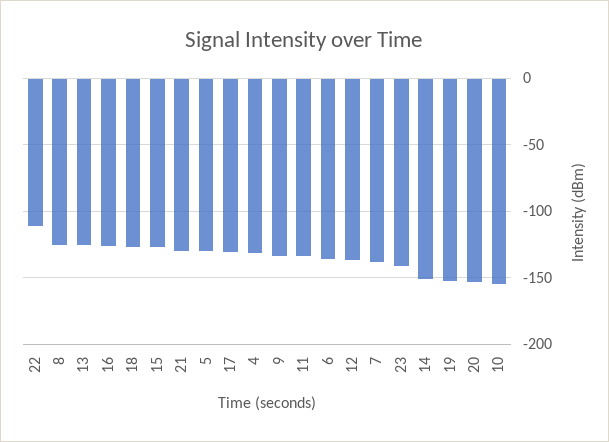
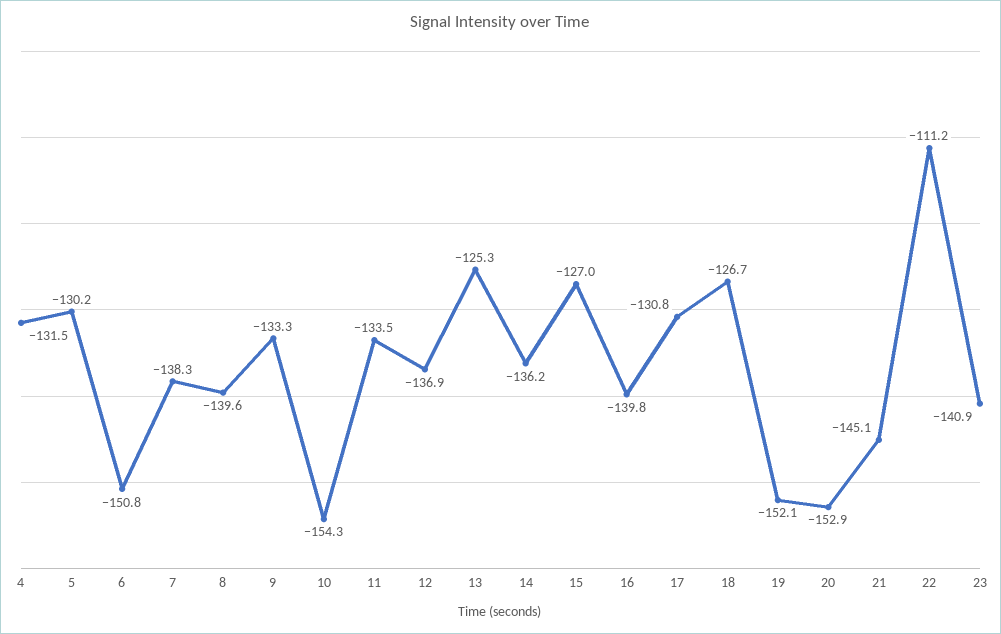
  {
    "22": -111.2,
-   "8": -125,
+   "8": -139.6,
    "13": -125.3,
-   "16": -125,
+   "16": -139.8,
    "18": -126.7,
    "15": -127,
-   "21": -130,
+   "21": -145.1,
    "5": -130.2,
    "17": -130.8,
    "4": -131.5,
    "9": -133.3,
    "11": -133.5,
-   "6": -135,
+   "6": -150.8,
    "12": -136.9,
    "7": -138.3,
    "23": -140.9,
-   "14": -150,
+   "14": -136.2,
    "19": -152.1,
    "20": -152.9,
    "10": -154.3
  }

